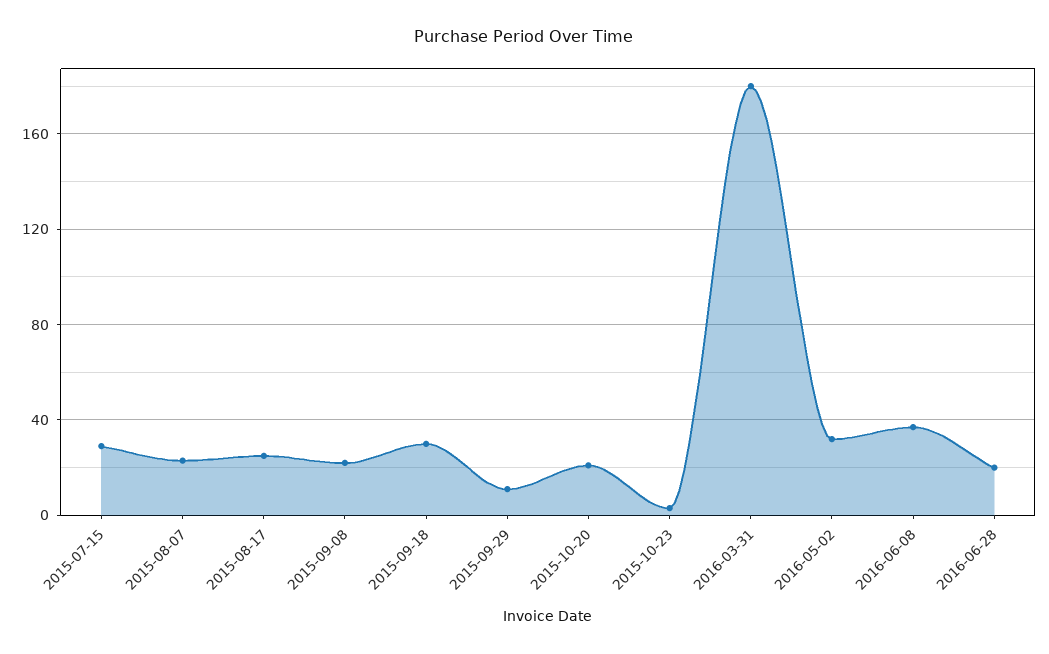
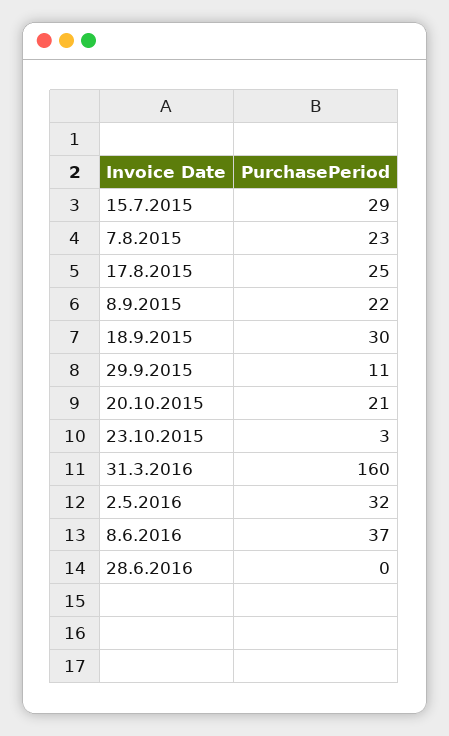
  {
    "2015-07-15": 29,
    "2015-08-07": 23,
    "2015-08-17": 25,
    "2015-09-08": 22,
    "2015-09-18": 30,
    "2015-09-29": 11,
    "2015-10-20": 21,
    "2015-10-23": 3,
-   "2016-03-31": 180,
+   "2016-03-31": 160,
    "2016-05-02": 32,
    "2016-06-08": 37,
-   "2016-06-28": 20
+   "2016-06-28": 0
  }

